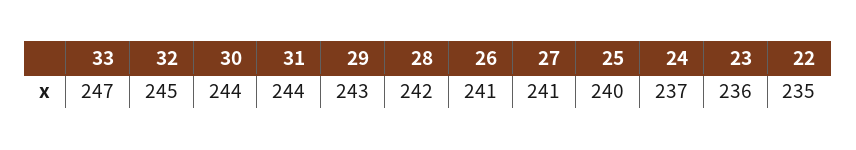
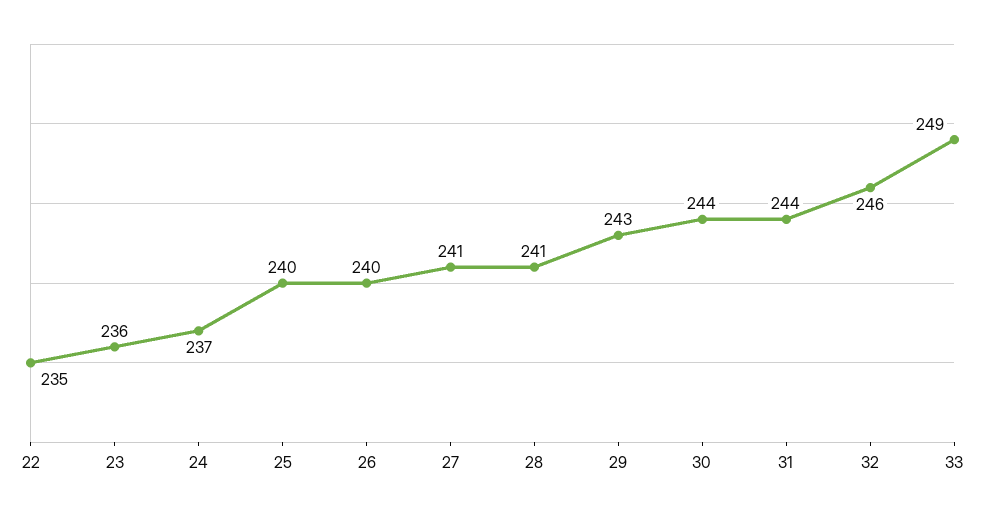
  {
-   "33": 247,
+   "33": 249,
-   "32": 245,
+   "32": 246,
    "30": 244,
    "31": 244,
    "29": 243,
-   "28": 242,
+   "28": 241,
-   "26": 241,
+   "26": 240,
    "27": 241,
    "25": 240,
    "24": 237,
    "23": 236,
    "22": 235
  }

